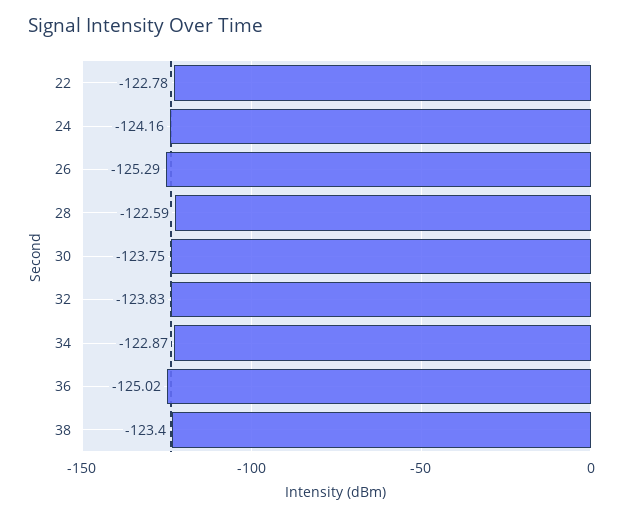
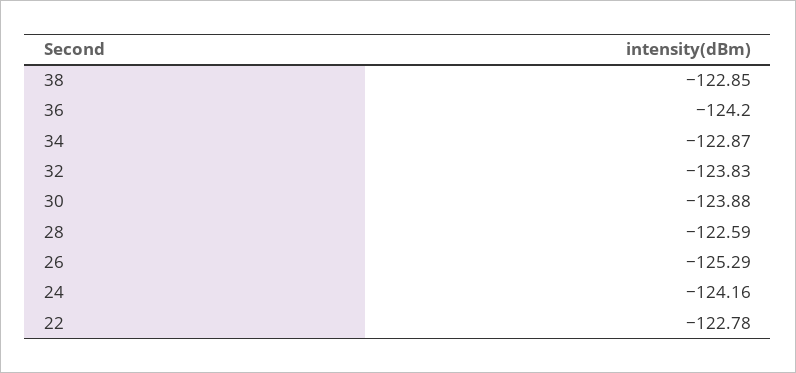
  {
    "22": -122.78,
    "24": -124.16,
    "26": -125.29,
    "28": -122.59,
-   "30": -123.75,
+   "30": -123.88,
    "32": -123.83,
    "34": -122.87,
-   "36": -125.02,
+   "36": -124.2,
-   "38": -123.4
+   "38": -122.85
  }

